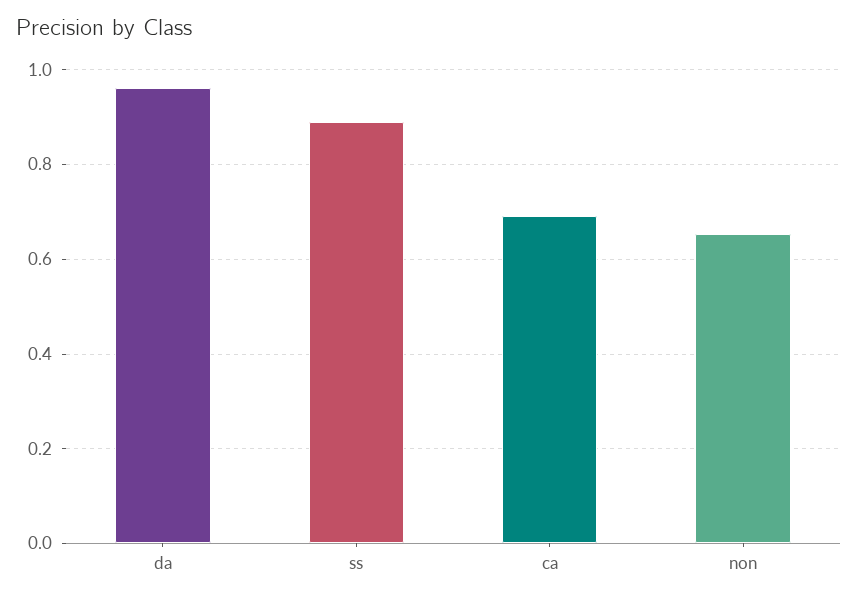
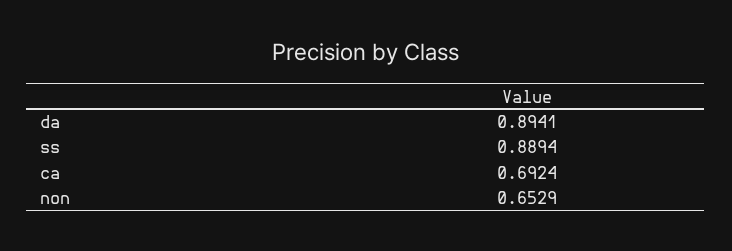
  {
-   "da": 0.96,
+   "da": 0.8941,
    "ss": 0.8894,
    "ca": 0.6924,
    "non": 0.6529
  }

